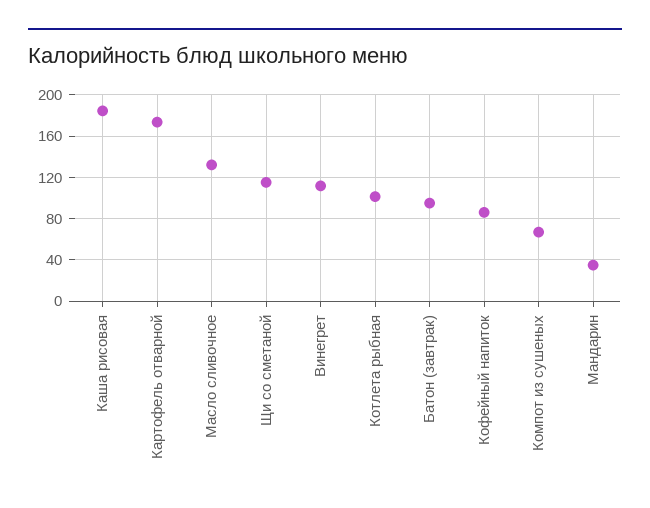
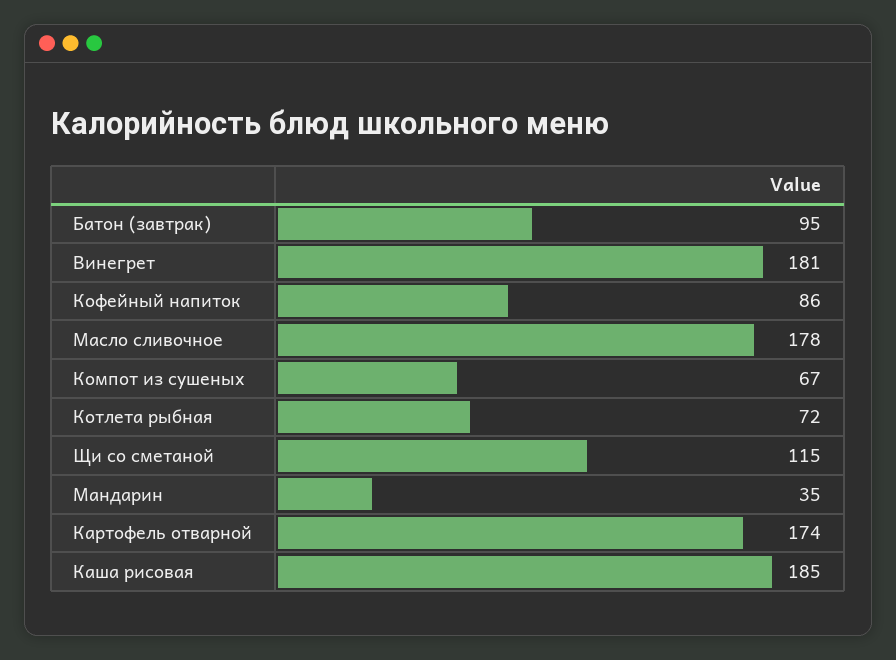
  {
    "Каша рисовая": 185,
    "Картофель отварной": 174,
-   "Масло сливочное": 130,
+   "Масло сливочное": 178,
    "Щи со сметаной": 115,
-   "Винегрет": 110,
+   "Винегрет": 181,
-   "Котлета рыбная": 100,
+   "Котлета рыбная": 72,
    "Батон (завтрак)": 95,
    "Кофейный напиток": 86,
    "Компот из сушеных": 67,
    "Мандарин": 35
  }

